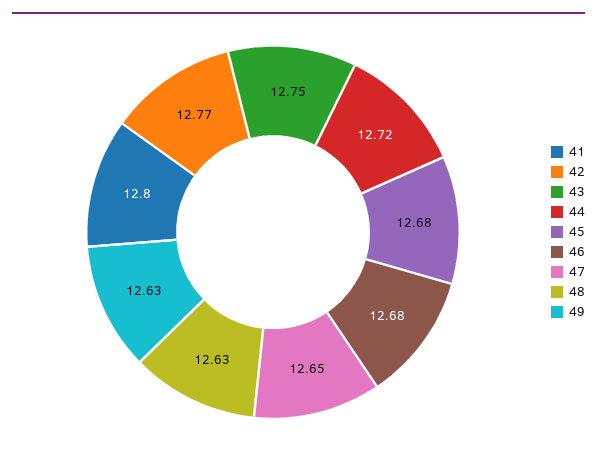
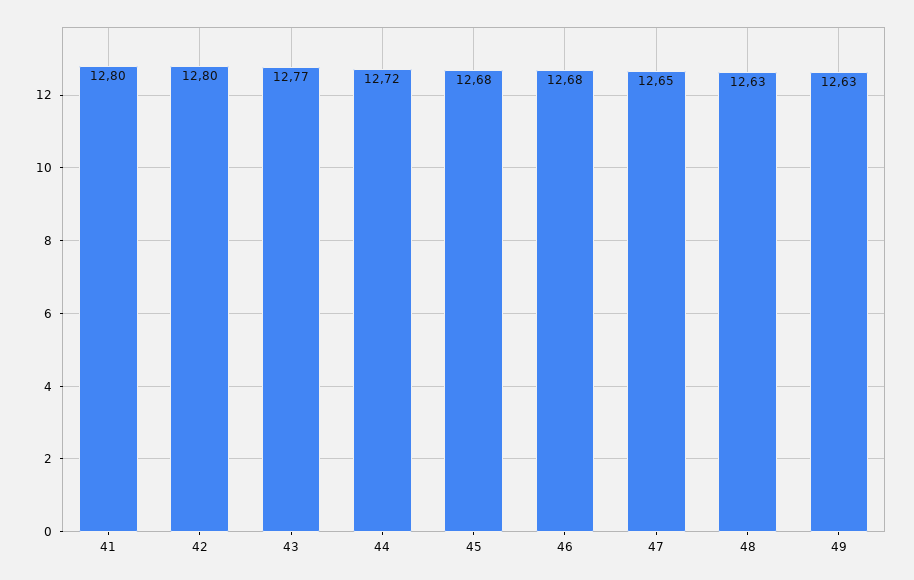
  {
    "41": 12.8,
-   "42": 12.77,
+   "42": 12.8,
-   "43": 12.75,
+   "43": 12.77,
    "44": 12.72,
    "45": 12.68,
    "46": 12.68,
    "47": 12.65,
    "48": 12.63,
    "49": 12.63
  }

